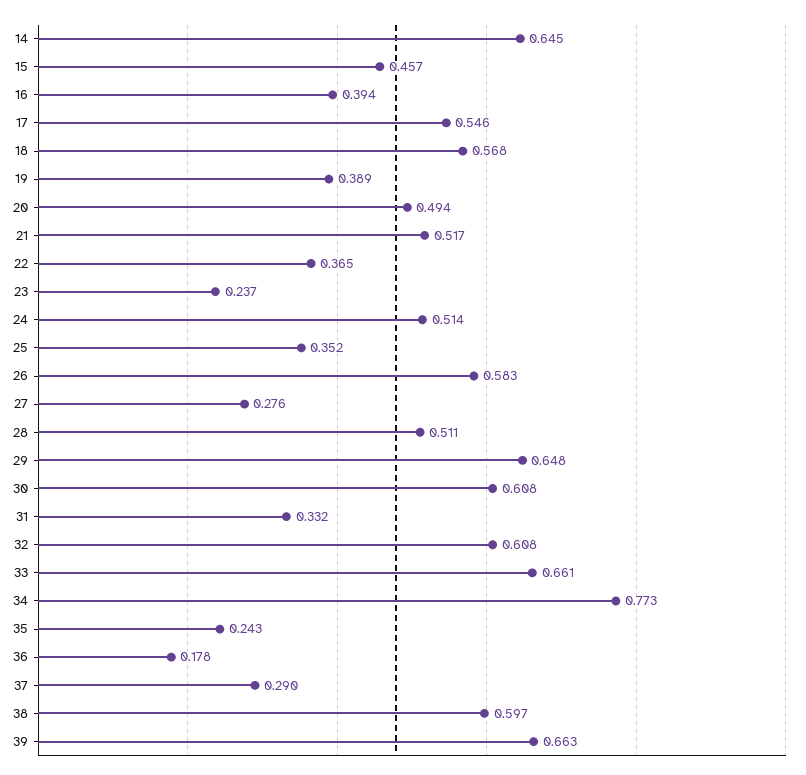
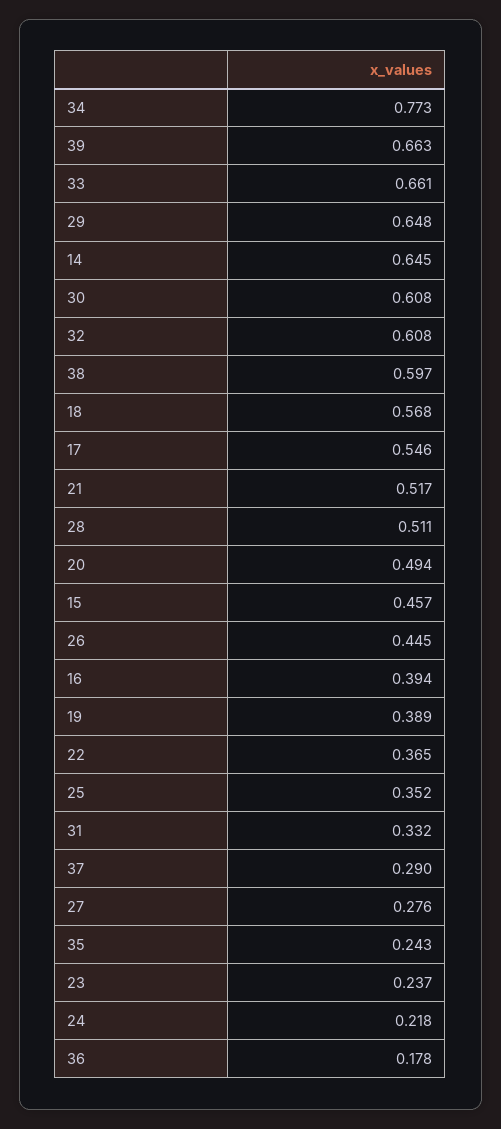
  {
    "14": 0.645,
    "15": 0.457,
    "16": 0.394,
    "17": 0.546,
    "18": 0.568,
    "19": 0.389,
    "20": 0.494,
    "21": 0.517,
    "22": 0.365,
    "23": 0.237,
-   "24": 0.514,
+   "24": 0.218,
    "25": 0.352,
-   "26": 0.583,
+   "26": 0.445,
    "27": 0.276,
    "28": 0.511,
    "29": 0.648,
    "30": 0.608,
    "31": 0.332,
    "32": 0.608,
    "33": 0.661,
    "34": 0.773,
    "35": 0.243,
    "36": 0.178,
    "37": 0.29,
    "38": 0.597,
    "39": 0.663
  }

